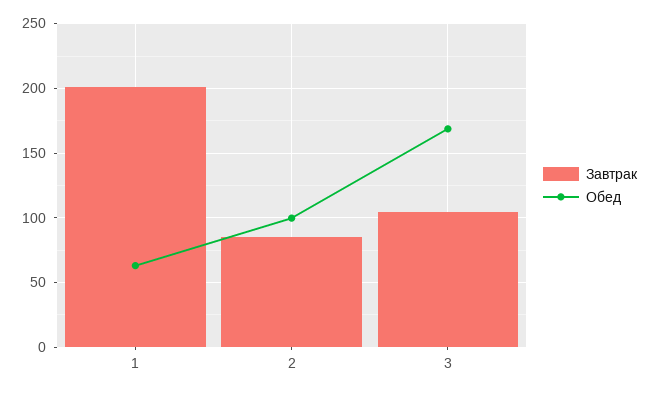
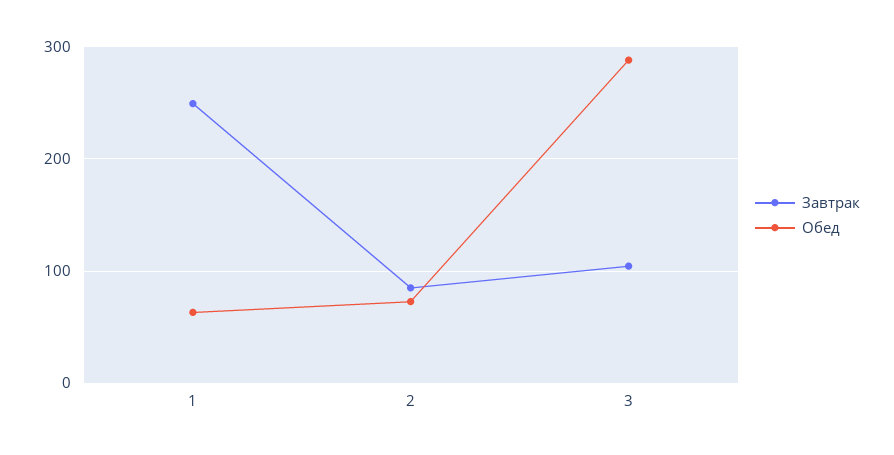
  {
    "Завтрак": {
-     "1": 200,
+     "1": 250,
      "2": 85,
      "3": 105
    },
    "Обед": {
      "1": 65,
-     "2": 100,
+     "2": 70,
-     "3": 170
+     "3": 290
    }
  }

